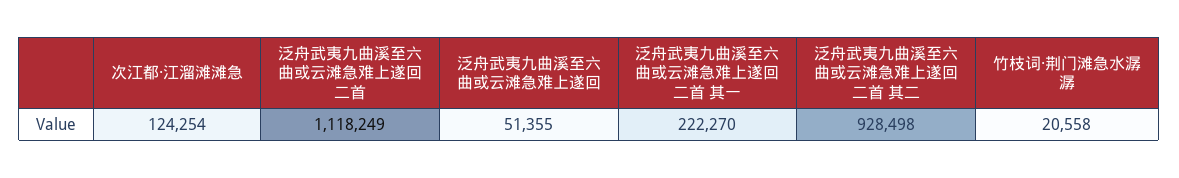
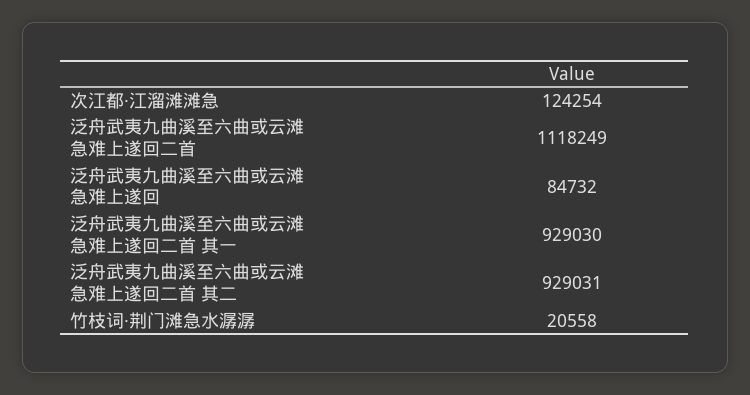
  {
    "次江都·江溜滩滩急": 124254,
    "泛舟武夷九曲溪至六曲或云滩急难上遂回二首": 1118249,
-   "泛舟武夷九曲溪至六曲或云滩急难上遂回": 51355,
+   "泛舟武夷九曲溪至六曲或云滩急难上遂回": 84732,
-   "泛舟武夷九曲溪至六曲或云滩急难上遂回二首 其一": 222270,
+   "泛舟武夷九曲溪至六曲或云滩急难上遂回二首 其一": 929030,
-   "泛舟武夷九曲溪至六曲或云滩急难上遂回二首 其二": 928498,
+   "泛舟武夷九曲溪至六曲或云滩急难上遂回二首 其二": 929031,
    "竹枝词·荆门滩急水潺潺": 20558
  }

